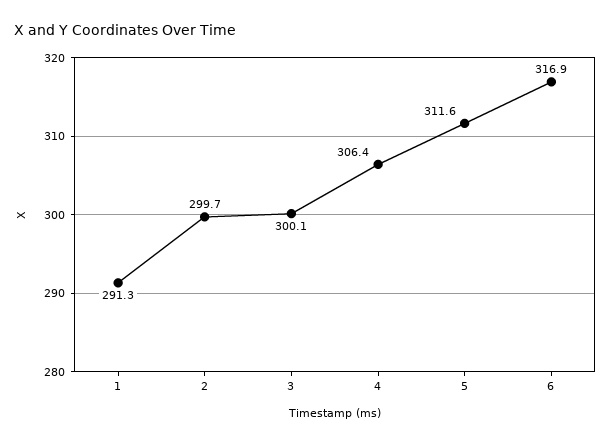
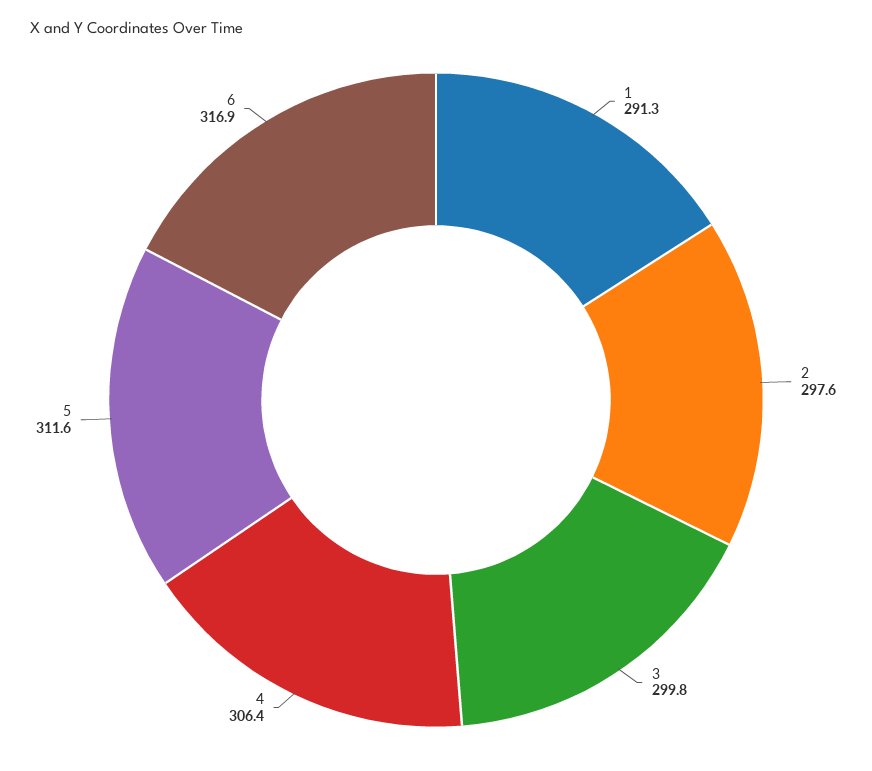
  {
    "1": 291.3,
-   "2": 299.7,
+   "2": 297.6,
-   "3": 300.1,
+   "3": 299.8,
    "4": 306.4,
    "5": 311.6,
    "6": 316.9
  }

